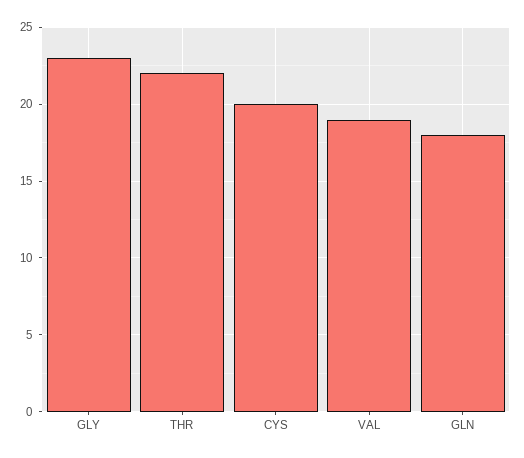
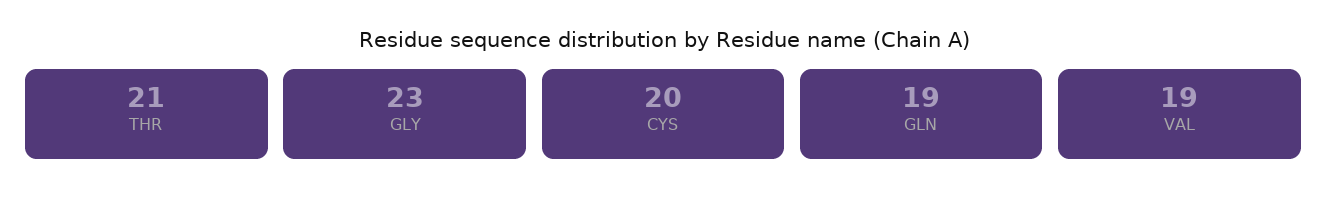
  {
    "GLY": 23,
-   "THR": 22,
+   "THR": 21,
    "CYS": 20,
    "VAL": 19,
-   "GLN": 18
+   "GLN": 19
  }

